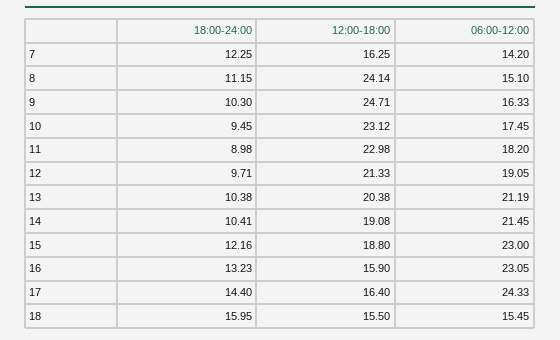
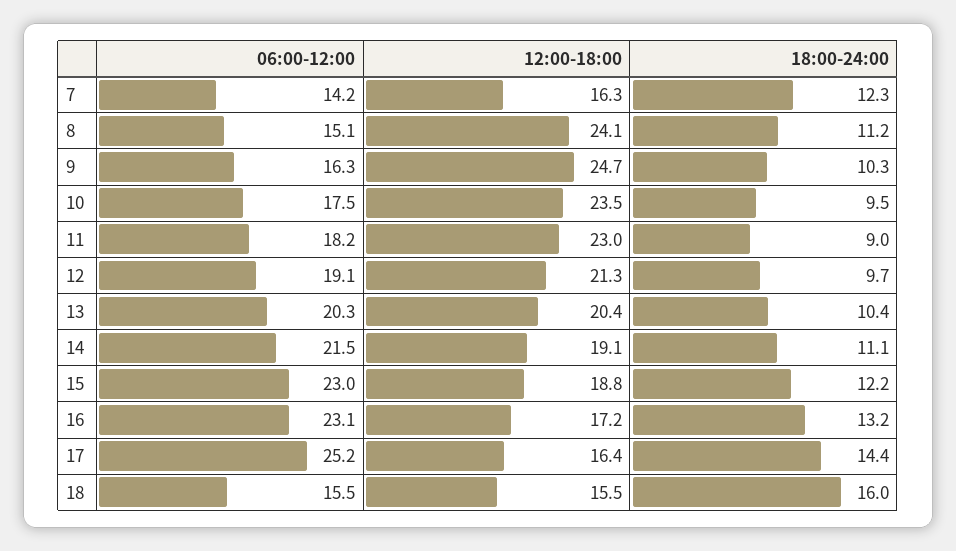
  {
    "18:00-24:00": {
      "7": 12.25,
      "8": 11.15,
      "9": 10.3,
      "10": 9.45,
      "11": 8.98,
      "12": 9.71,
      "13": 10.38,
-     "14": 10.41,
+     "14": 11.1,
      "15": 12.16,
      "16": 13.23,
      "17": 14.4,
      "18": 15.95
    },
    "12:00-18:00": {
      "7": 16.25,
      "8": 24.14,
      "9": 24.71,
-     "10": 23.12,
+     "10": 23.5,
      "11": 22.98,
      "12": 21.33,
      "13": 20.38,
      "14": 19.08,
      "15": 18.8,
-     "16": 15.9,
+     "16": 17.2,
      "17": 16.4,
      "18": 15.5
    },
    "06:00-12:00": {
      "7": 14.2,
      "8": 15.1,
      "9": 16.33,
      "10": 17.45,
      "11": 18.2,
      "12": 19.05,
-     "13": 21.19,
+     "13": 20.3,
      "14": 21.45,
      "15": 23,
      "16": 23.05,
-     "17": 24.33,
+     "17": 25.2,
      "18": 15.45
    }
  }

